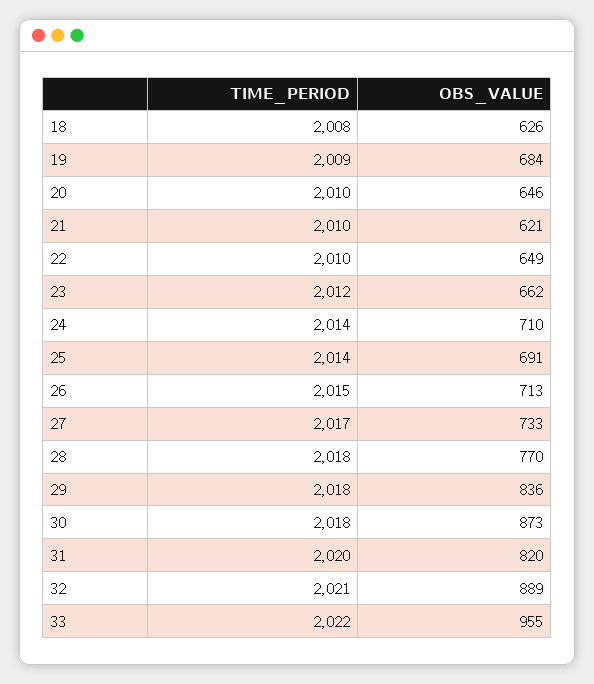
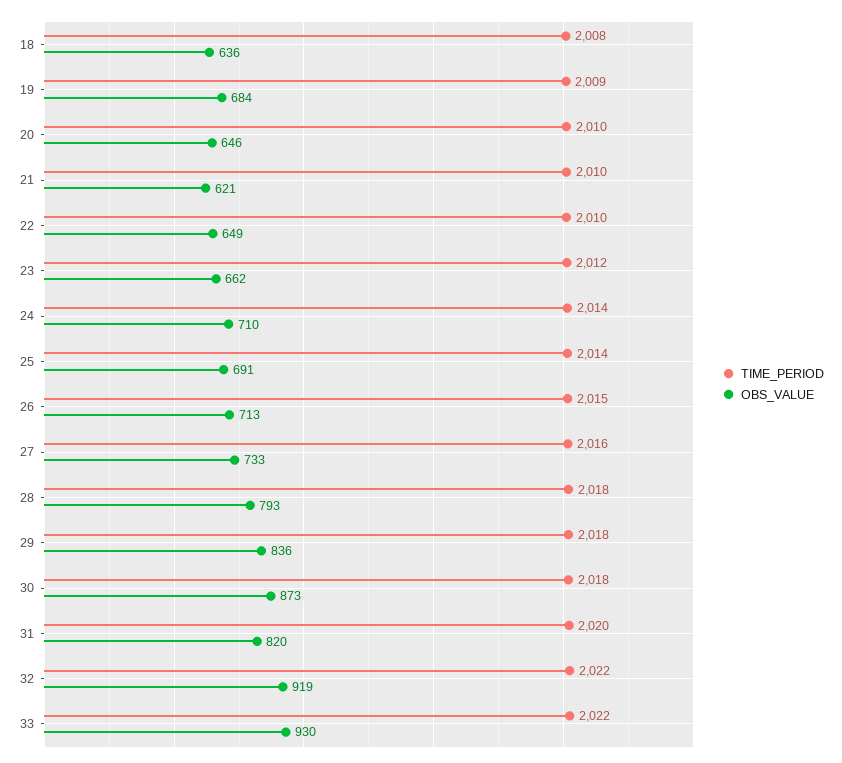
  {
    "TIME_PERIOD": {
      "18": 2008,
      "19": 2009,
      "20": 2010,
      "21": 2010,
      "22": 2010,
      "23": 2012,
      "24": 2014,
      "25": 2014,
      "26": 2015,
-     "27": 2017,
+     "27": 2016,
      "28": 2018,
      "29": 2018,
      "30": 2018,
      "31": 2020,
-     "32": 2021,
+     "32": 2022,
      "33": 2022
    },
    "OBS_VALUE": {
-     "18": 626,
+     "18": 636,
      "19": 684,
      "20": 646,
      "21": 621,
      "22": 649,
      "23": 662,
      "24": 710,
      "25": 691,
      "26": 713,
      "27": 733,
-     "28": 770,
+     "28": 793,
      "29": 836,
      "30": 873,
      "31": 820,
-     "32": 889,
+     "32": 919,
-     "33": 955
+     "33": 930
    }
  }

